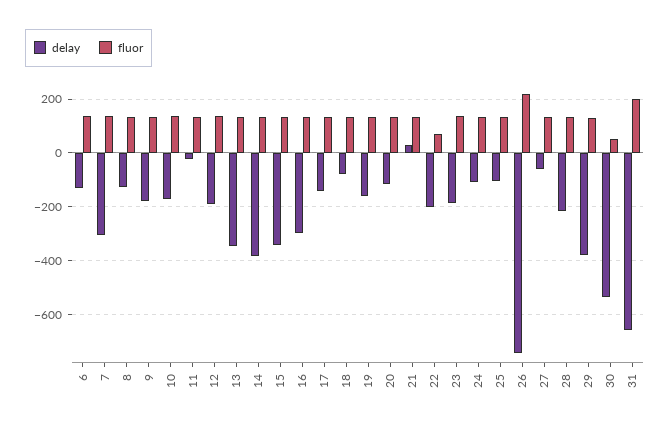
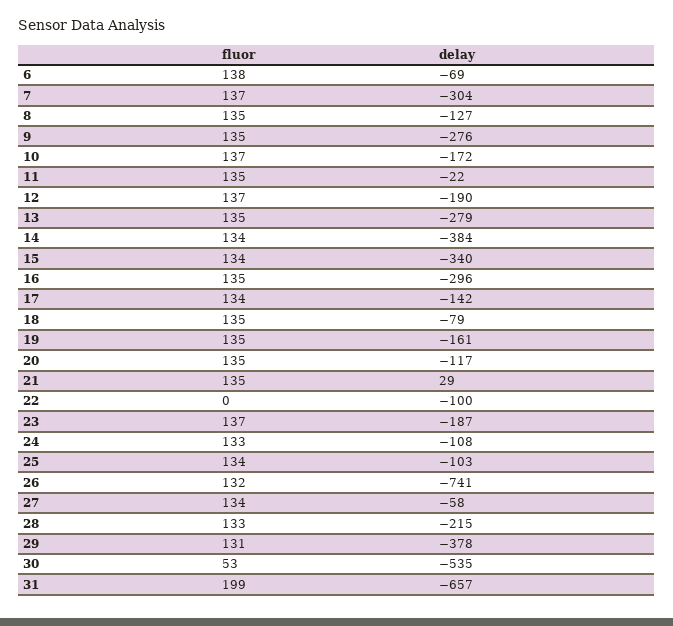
  {
    "delay": {
-     "6": -125,
+     "6": -69,
      "7": -304,
      "8": -127,
-     "9": -175,
+     "9": -276,
      "10": -172,
      "11": -22,
      "12": -190,
-     "13": -350,
+     "13": -279,
      "14": -384,
      "15": -340,
      "16": -296,
      "17": -142,
      "18": -79,
      "19": -161,
      "20": -117,
      "21": 29,
-     "22": -200,
+     "22": -100,
      "23": -187,
      "24": -108,
      "25": -103,
      "26": -741,
      "27": -58,
      "28": -215,
      "29": -378,
      "30": -535,
      "31": -657
    },
    "fluor": {
      "6": 138,
      "7": 137,
      "8": 135,
      "9": 135,
      "10": 137,
      "11": 135,
      "12": 137,
      "13": 135,
      "14": 134,
      "15": 134,
      "16": 135,
      "17": 134,
      "18": 135,
      "19": 135,
      "20": 135,
      "21": 135,
-     "22": 75,
+     "22": 0,
      "23": 137,
      "24": 133,
      "25": 134,
-     "26": 225,
+     "26": 132,
      "27": 134,
      "28": 133,
      "29": 131,
      "30": 53,
      "31": 199
    }
  }

